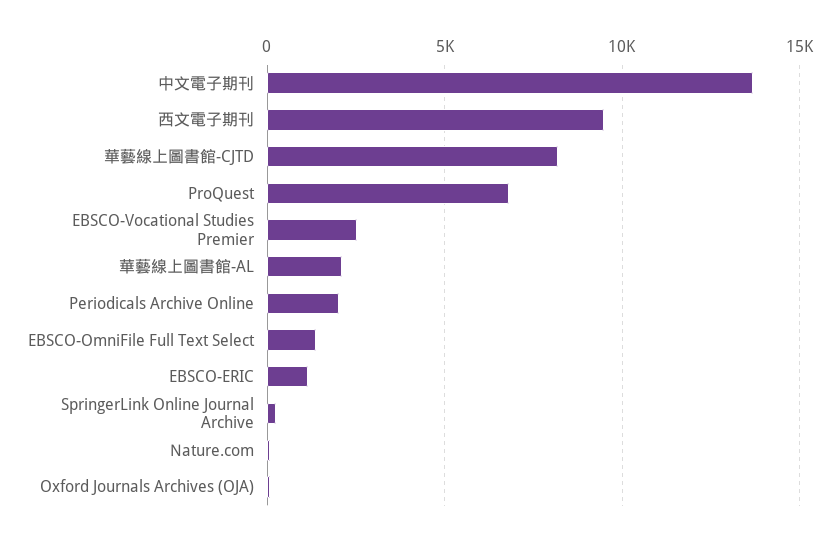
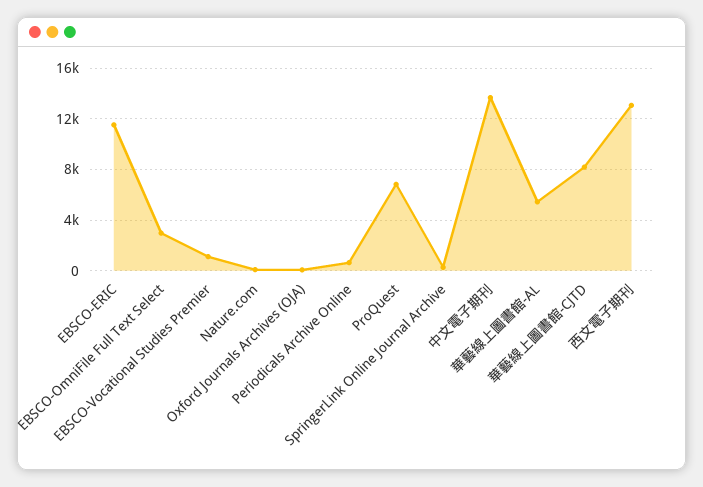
  {
    "中文電子期刊": 13500,
-   "西文電子期刊": 9500,
+   "西文電子期刊": 13000,
    "華藝線上圖書館-CJTD": 8000,
    "ProQuest": 7000,
-   "EBSCO-Vocational Studies Premier": 2500,
+   "EBSCO-Vocational Studies Premier": 1000,
-   "華藝線上圖書館-AL": 2000,
+   "華藝線上圖書館-AL": 5500,
-   "Periodicals Archive Online": 2000,
+   "Periodicals Archive Online": 500,
-   "EBSCO-OmniFile Full Text Select": 1500,
+   "EBSCO-OmniFile Full Text Select": 3000,
-   "EBSCO-ERIC": 1000,
+   "EBSCO-ERIC": 11500,
    "SpringerLink Online Journal Archive": 500,
    "Nature.com": 0,
    "Oxford Journals Archives (OJA)": 0
  }

